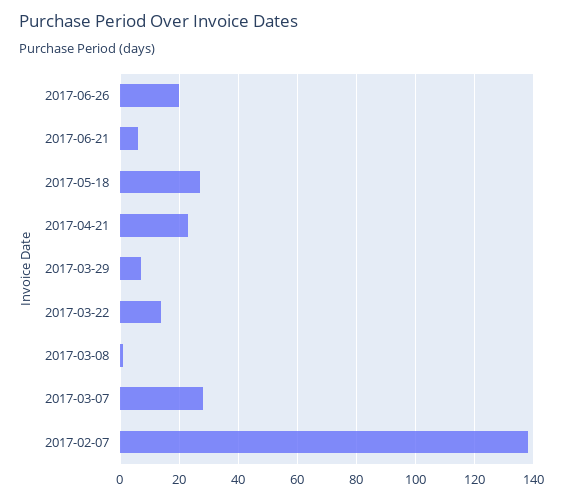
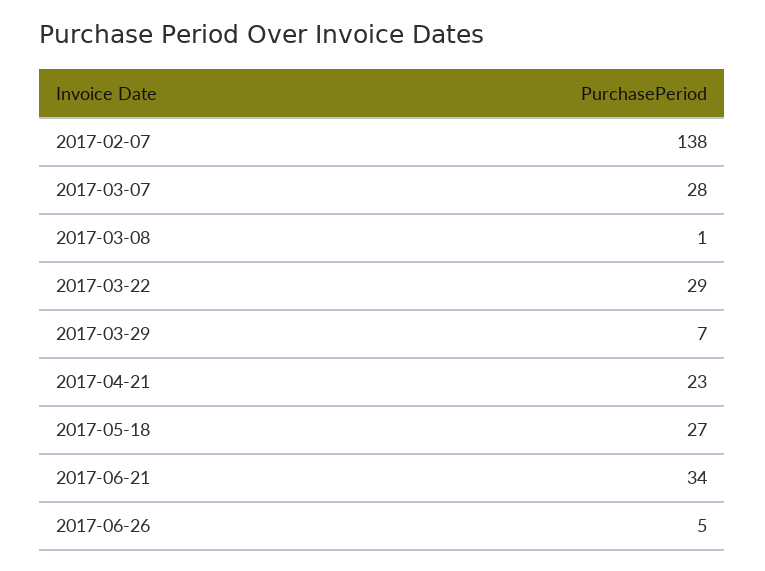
  {
-   "2017-06-26": 20,
+   "2017-06-26": 5,
-   "2017-06-21": 5,
+   "2017-06-21": 34,
    "2017-05-18": 27,
    "2017-04-21": 23,
    "2017-03-29": 7,
-   "2017-03-22": 15,
+   "2017-03-22": 29,
    "2017-03-08": 1,
    "2017-03-07": 28,
    "2017-02-07": 138
  }

